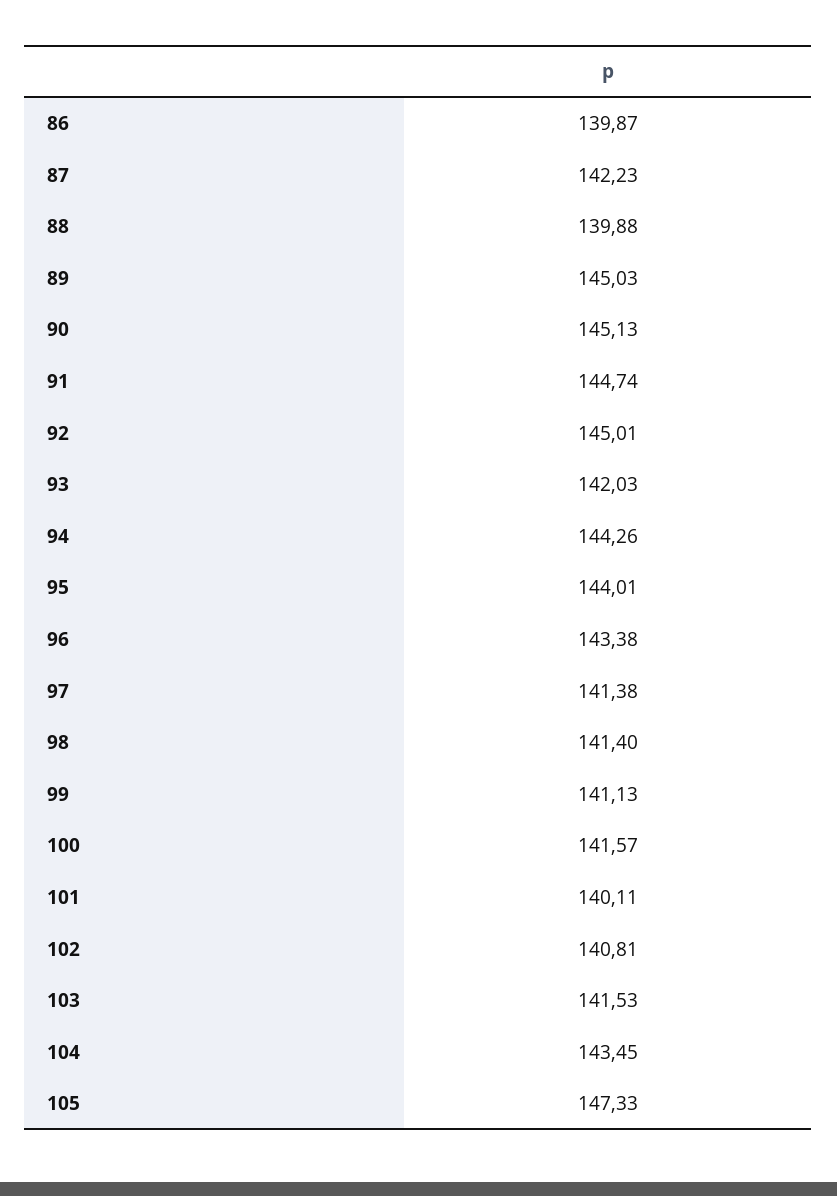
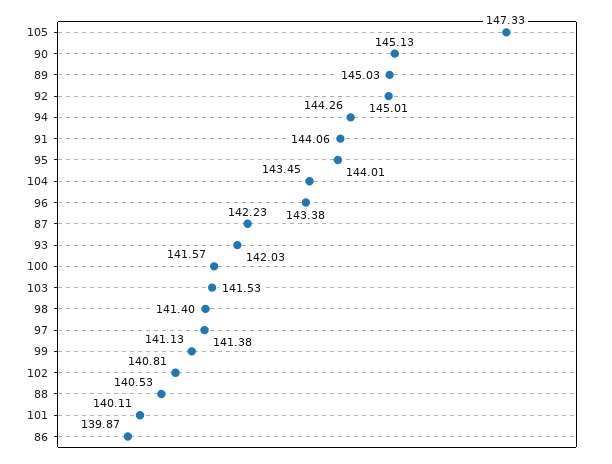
  {
    "86": 139.87,
    "87": 142.23,
-   "88": 139.88,
+   "88": 140.53,
    "89": 145.03,
    "90": 145.13,
-   "91": 144.74,
+   "91": 144.06,
    "92": 145.01,
    "93": 142.03,
    "94": 144.26,
    "95": 144.01,
    "96": 143.38,
    "97": 141.38,
    "98": 141.4,
    "99": 141.13,
    "100": 141.57,
    "101": 140.11,
    "102": 140.81,
    "103": 141.53,
    "104": 143.45,
    "105": 147.33
  }

